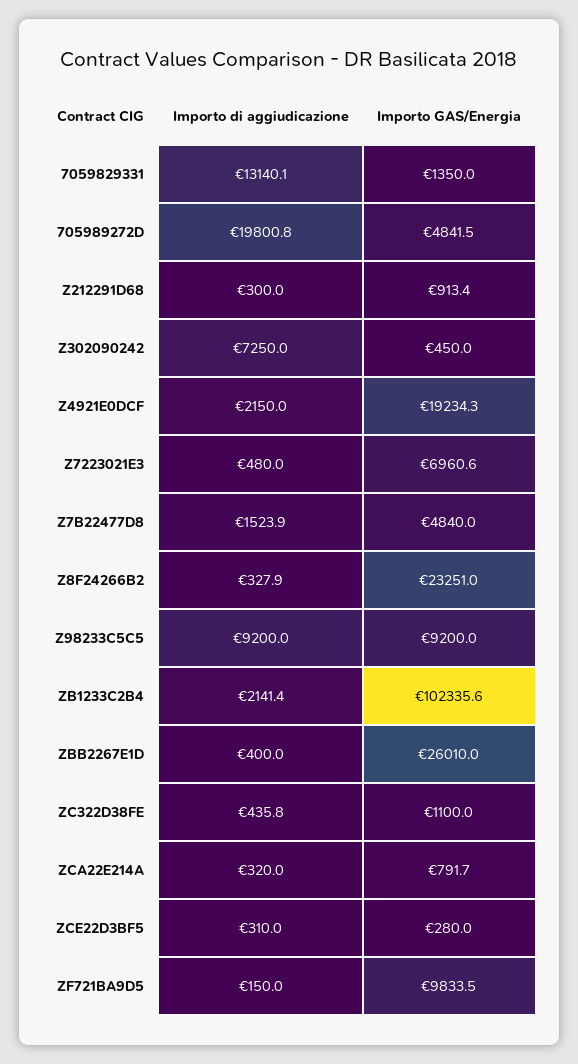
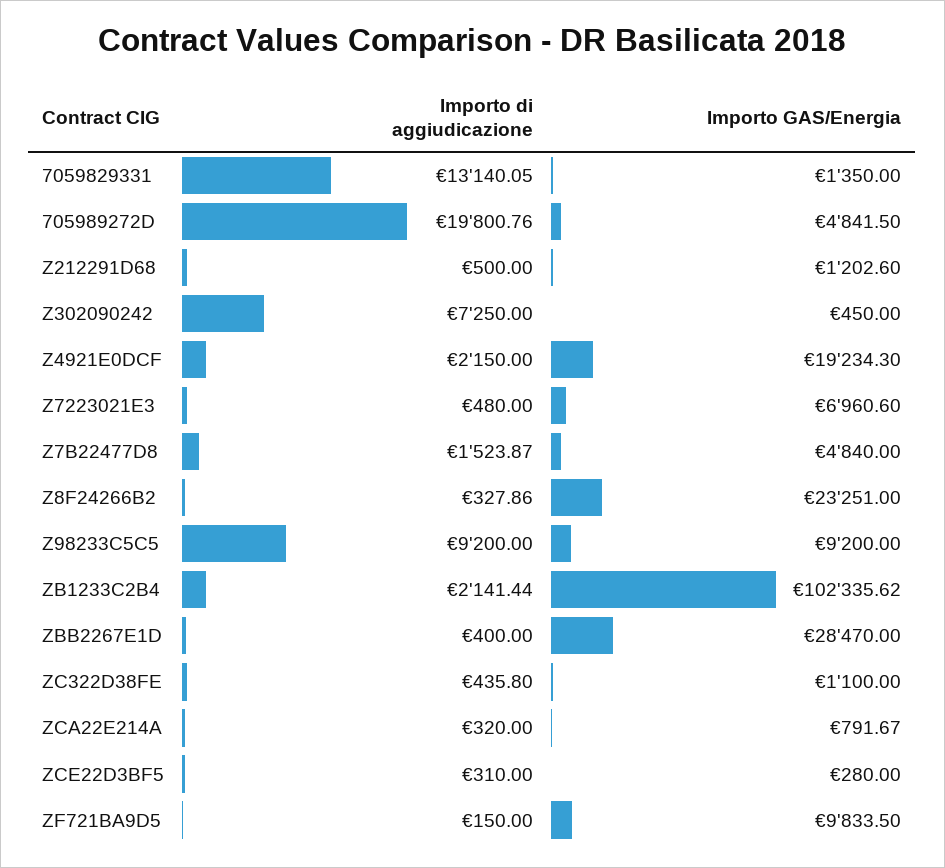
  {
    "Importo di aggiudicazione": {
      "7059829331": 13140.05,
      "705989272D": 19800.76,
-     "Z212291D68": 300,
+     "Z212291D68": 500,
      "Z302090242": 7250,
      "Z4921E0DCF": 2150,
      "Z7223021E3": 480,
      "Z7B22477D8": 1523.87,
      "Z8F24266B2": 327.86,
      "Z98233C5C5": 9200,
      "ZB1233C2B4": 2141.44,
      "ZBB2267E1D": 400,
      "ZC322D38FE": 435.8,
      "ZCA22E214A": 320,
      "ZCE22D3BF5": 310,
      "ZF721BA9D5": 150
    },
    "Importo GAS/Energia": {
      "7059829331": 1350,
      "705989272D": 4841.5,
-     "Z212291D68": 913.4,
+     "Z212291D68": 1202.6,
      "Z302090242": 450,
      "Z4921E0DCF": 19234.3,
      "Z7223021E3": 6960.6,
      "Z7B22477D8": 4840,
      "Z8F24266B2": 23251,
      "Z98233C5C5": 9200,
      "ZB1233C2B4": 102335.62,
-     "ZBB2267E1D": 26010,
+     "ZBB2267E1D": 28470,
      "ZC322D38FE": 1100,
      "ZCA22E214A": 791.67,
      "ZCE22D3BF5": 280,
      "ZF721BA9D5": 9833.5
    }
  }

